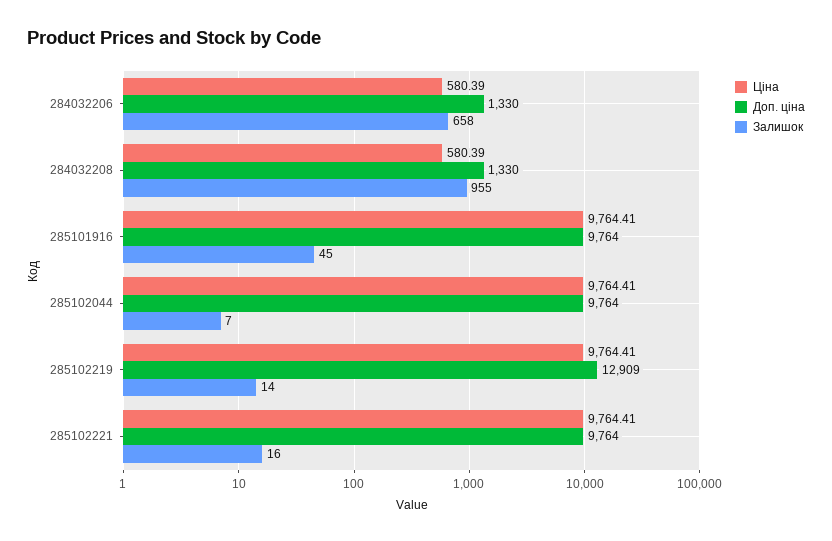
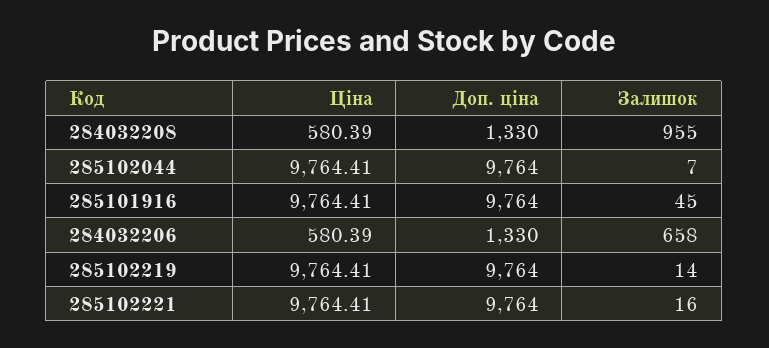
  {
    "Ціна": {
      "284032206": 580.39,
      "284032208": 580.39,
      "285101916": 9764.41,
      "285102044": 9764.41,
      "285102219": 9764.41,
      "285102221": 9764.41
    },
    "Доп. ціна": {
      "284032206": 1330,
      "284032208": 1330,
      "285101916": 9764,
      "285102044": 9764,
-     "285102219": 12909,
+     "285102219": 9764,
      "285102221": 9764
    },
    "Залишок": {
      "284032206": 658,
      "284032208": 955,
      "285101916": 45,
      "285102044": 7,
      "285102219": 14,
      "285102221": 16
    }
  }

